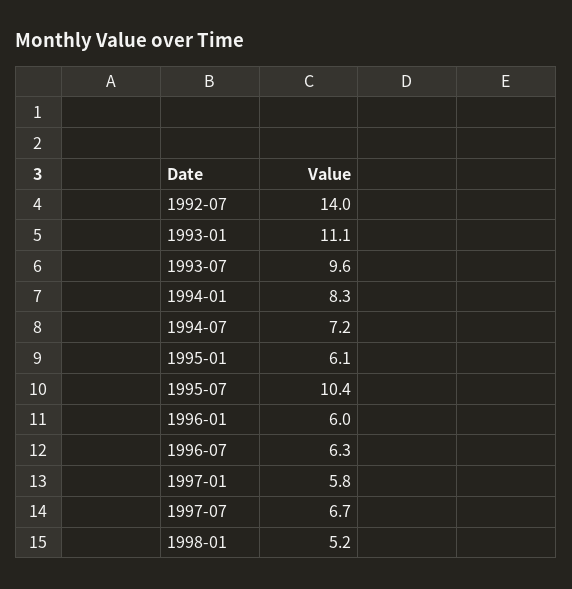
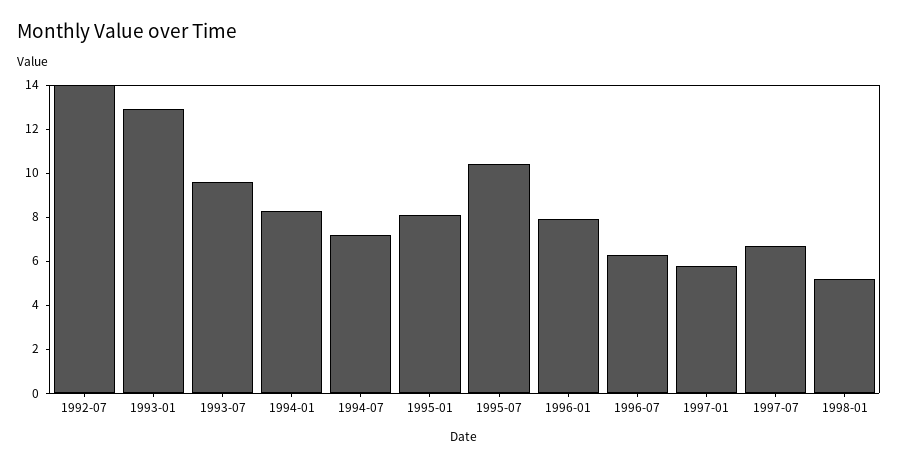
  {
    "1992-07": 14,
-   "1993-01": 11.1,
+   "1993-01": 13,
    "1993-07": 9.6,
    "1994-01": 8.3,
    "1994-07": 7.2,
-   "1995-01": 6.1,
+   "1995-01": 8,
    "1995-07": 10.4,
-   "1996-01": 6,
+   "1996-01": 8,
    "1996-07": 6.3,
    "1997-01": 5.8,
    "1997-07": 6.7,
    "1998-01": 5.2
  }

